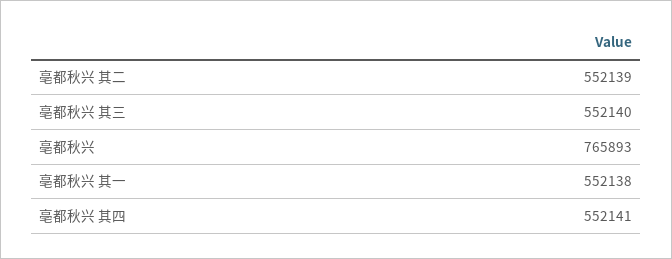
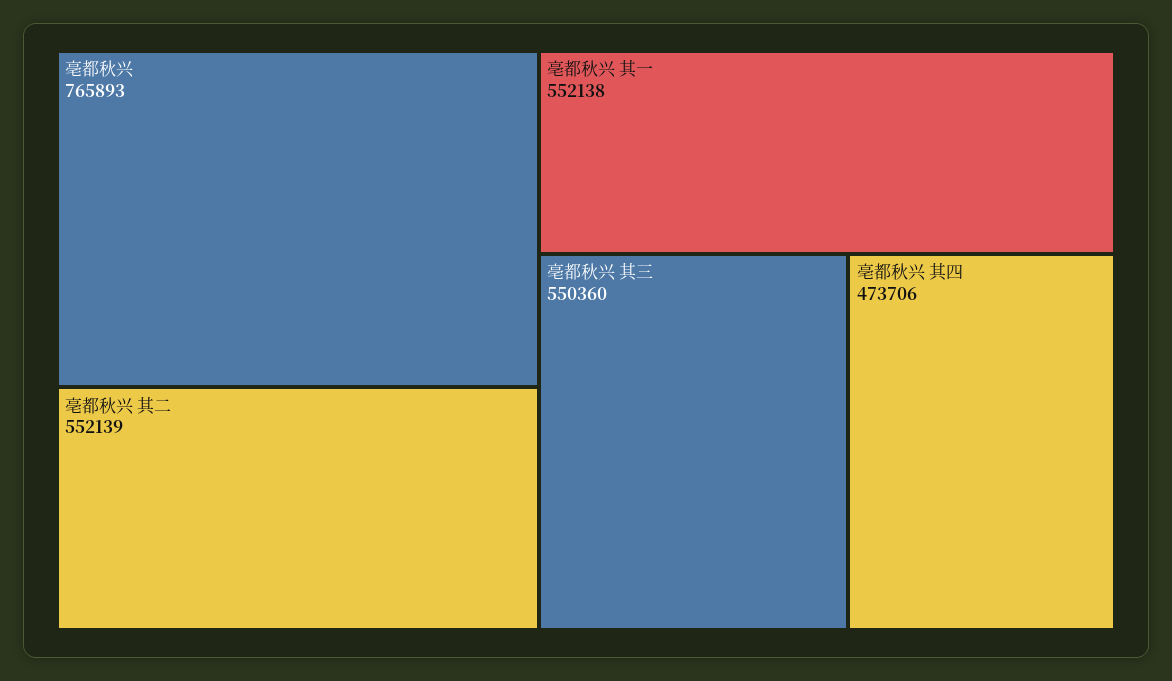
  {
    "亳都秋兴 其二": 552139,
-   "亳都秋兴 其三": 552140,
+   "亳都秋兴 其三": 550360,
    "亳都秋兴": 765893,
    "亳都秋兴 其一": 552138,
-   "亳都秋兴 其四": 552141
+   "亳都秋兴 其四": 473706
  }

